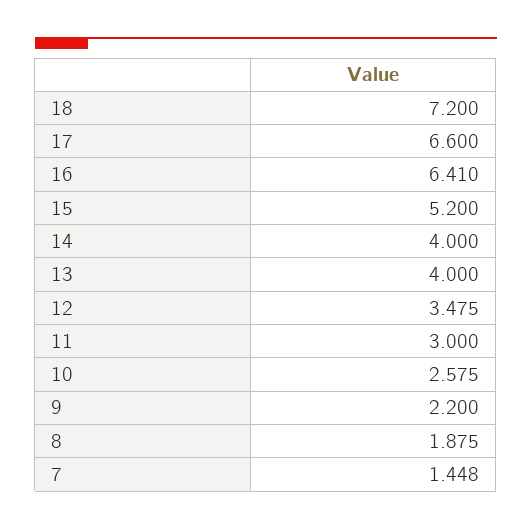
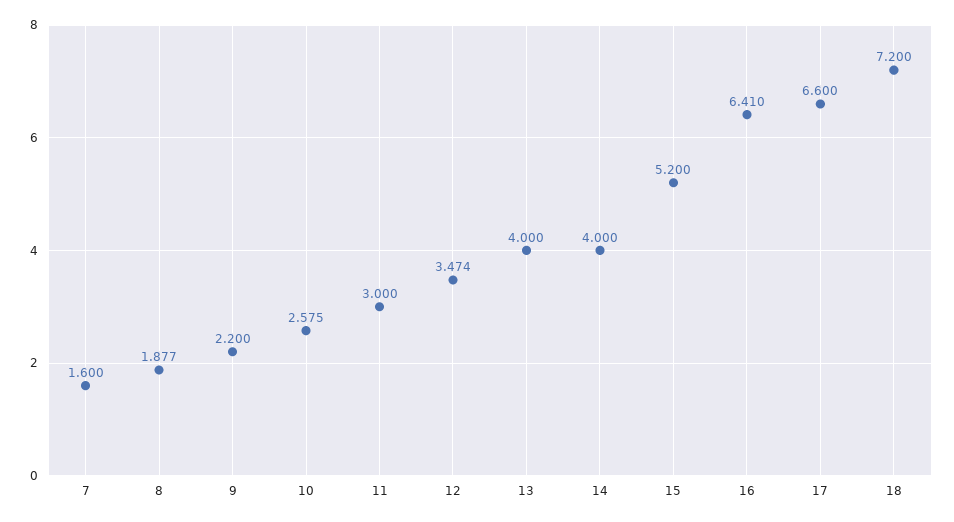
  {
    "18": 7.2,
    "17": 6.6,
    "16": 6.41,
    "15": 5.2,
    "14": 4,
    "13": 4,
-   "12": 3.475,
+   "12": 3.474,
    "11": 3,
    "10": 2.575,
    "9": 2.2,
-   "8": 1.875,
+   "8": 1.877,
-   "7": 1.448
+   "7": 1.6
  }

